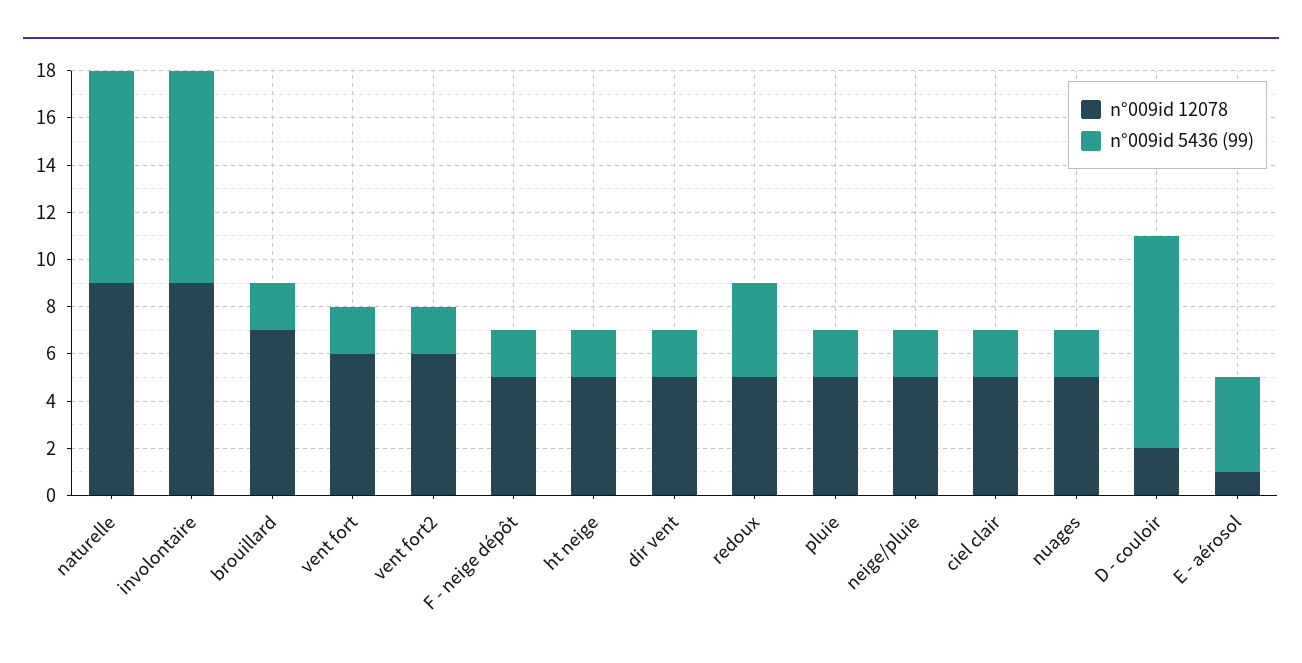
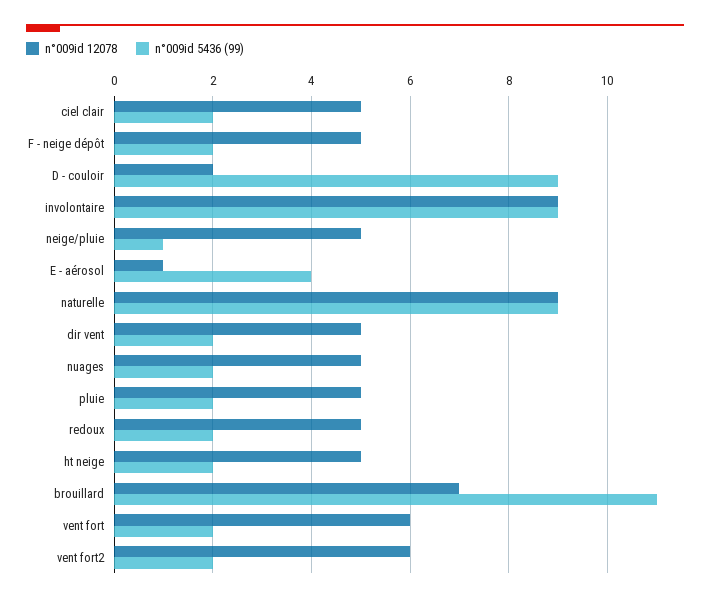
  {
    "n°009id 12078": {
      "naturelle": 9,
      "involontaire": 9,
      "brouillard": 7,
      "vent fort": 6,
      "vent fort2": 6,
      "F - neige dépôt": 5,
      "ht neige": 5,
      "dir vent": 5,
      "redoux": 5,
      "pluie": 5,
      "neige/pluie": 5,
      "ciel clair": 5,
      "nuages": 5,
      "D - couloir": 2,
      "E - aérosol": 1
    },
    "n°009id 5436 (99)": {
      "naturelle": 9,
      "involontaire": 9,
-     "brouillard": 2,
+     "brouillard": 11,
      "vent fort": 2,
      "vent fort2": 2,
      "F - neige dépôt": 2,
      "ht neige": 2,
      "dir vent": 2,
-     "redoux": 4,
+     "redoux": 2,
      "pluie": 2,
-     "neige/pluie": 2,
+     "neige/pluie": 1,
      "ciel clair": 2,
      "nuages": 2,
      "D - couloir": 9,
      "E - aérosol": 4
    }
  }

